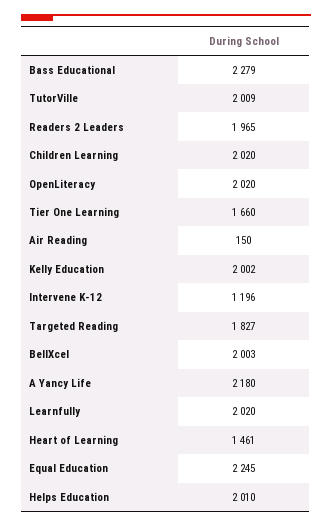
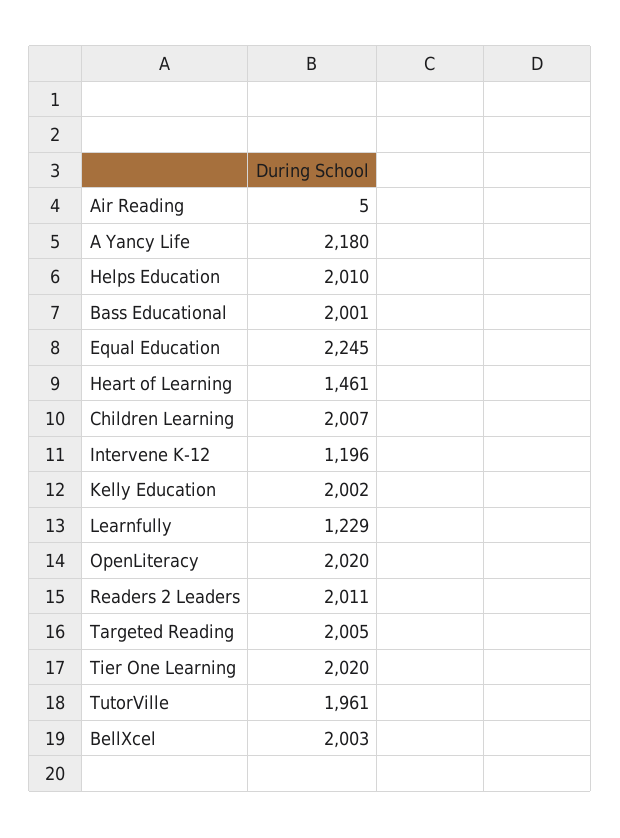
  {
-   "Bass Educational": 2279,
+   "Bass Educational": 2001,
-   "TutorVille": 2009,
+   "TutorVille": 1961,
-   "Readers 2 Leaders": 1965,
+   "Readers 2 Leaders": 2011,
-   "Children Learning": 2020,
+   "Children Learning": 2007,
    "OpenLiteracy": 2020,
-   "Tier One Learning": 1660,
+   "Tier One Learning": 2020,
-   "Air Reading": 150,
+   "Air Reading": 5,
    "Kelly Education": 2002,
    "Intervene K-12": 1196,
-   "Targeted Reading": 1827,
+   "Targeted Reading": 2005,
    "BellXcel": 2003,
    "A Yancy Life": 2180,
-   "Learnfully": 2020,
+   "Learnfully": 1229,
    "Heart of Learning": 1461,
    "Equal Education": 2245,
    "Helps Education": 2010
  }

